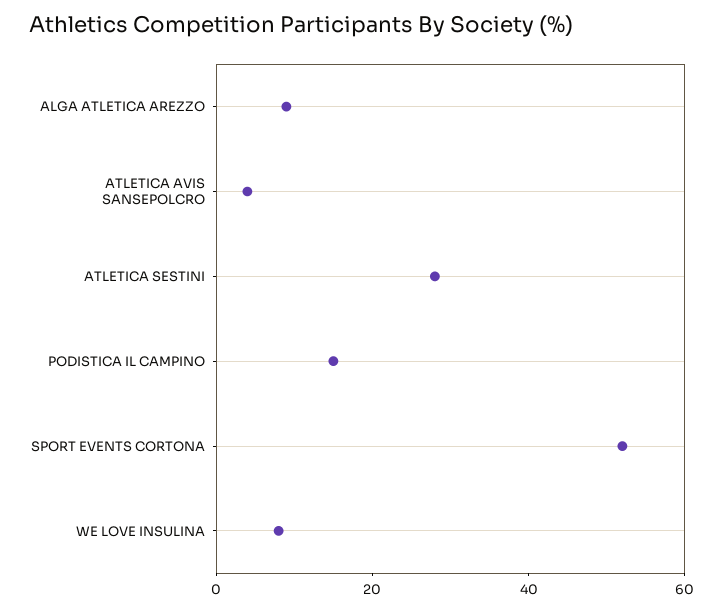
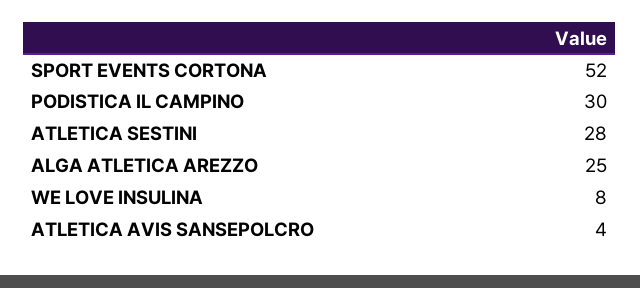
  {
-   "ALGA ATLETICA AREZZO": 10,
+   "ALGA ATLETICA AREZZO": 25,
    "ATLETICA AVIS SANSEPOLCRO": 4,
    "ATLETICA SESTINI": 28,
-   "PODISTICA IL CAMPINO": 15,
+   "PODISTICA IL CAMPINO": 30,
    "SPORT EVENTS CORTONA": 52,
    "WE LOVE INSULINA": 8
  }

